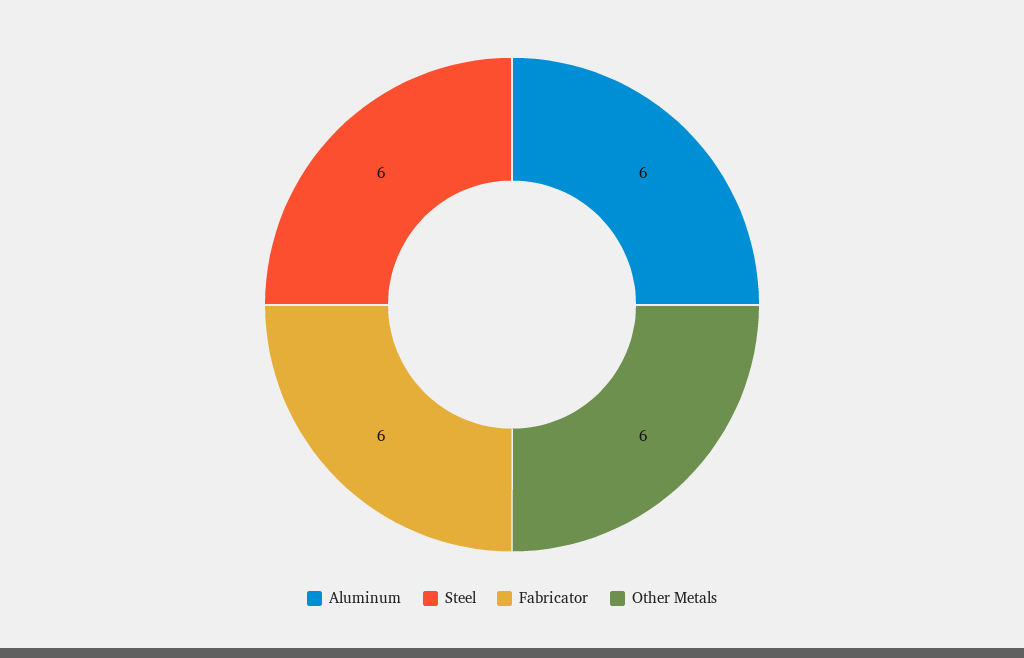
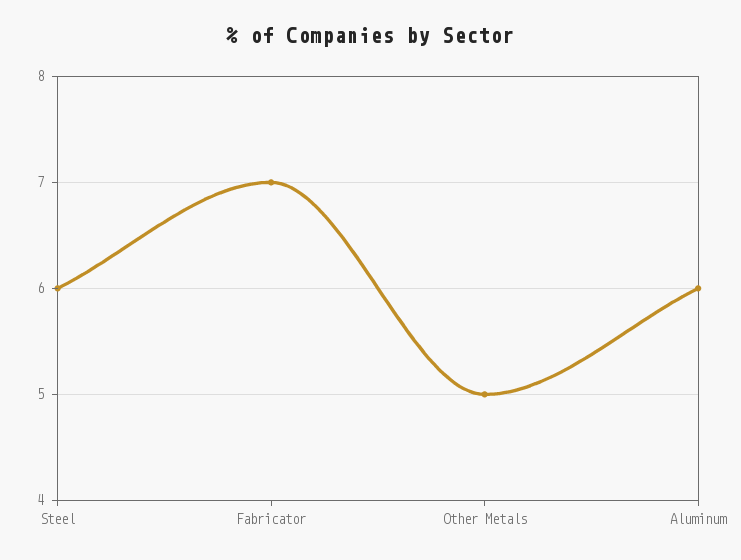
  {
    "Aluminum": 6,
    "Steel": 6,
-   "Fabricator": 6,
+   "Fabricator": 7,
-   "Other Metals": 6
+   "Other Metals": 5
  }

